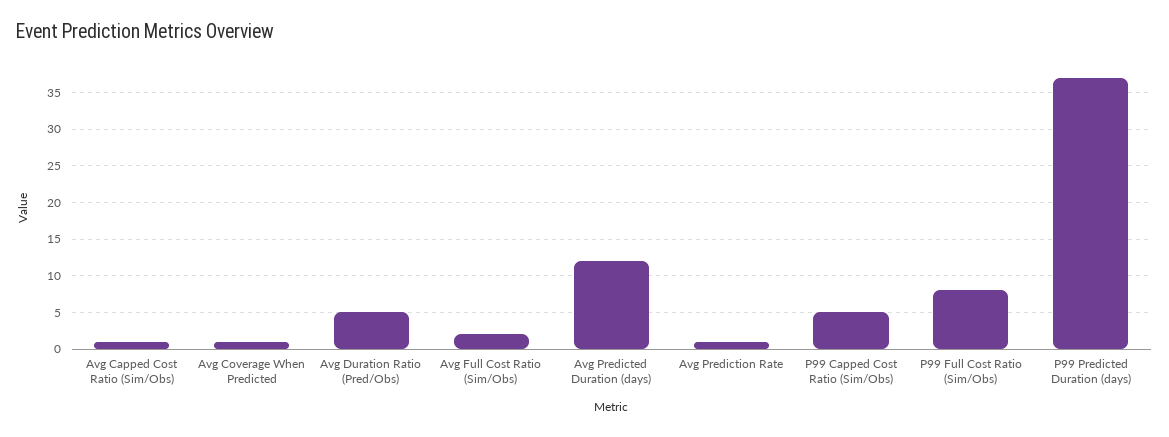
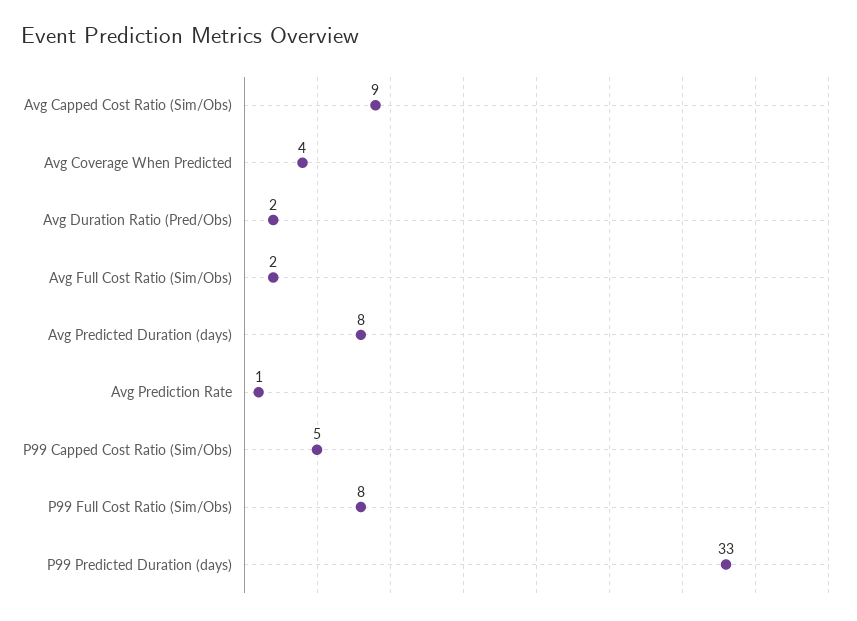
  {
-   "Avg Capped Cost Ratio (Sim/Obs)": 1,
+   "Avg Capped Cost Ratio (Sim/Obs)": 9,
-   "Avg Coverage When Predicted": 1,
+   "Avg Coverage When Predicted": 4,
-   "Avg Duration Ratio (Pred/Obs)": 5,
+   "Avg Duration Ratio (Pred/Obs)": 2,
    "Avg Full Cost Ratio (Sim/Obs)": 2,
-   "Avg Predicted Duration (days)": 12,
+   "Avg Predicted Duration (days)": 8,
    "Avg Prediction Rate": 1,
    "P99 Capped Cost Ratio (Sim/Obs)": 5,
    "P99 Full Cost Ratio (Sim/Obs)": 8,
-   "P99 Predicted Duration (days)": 37
+   "P99 Predicted Duration (days)": 33
  }

